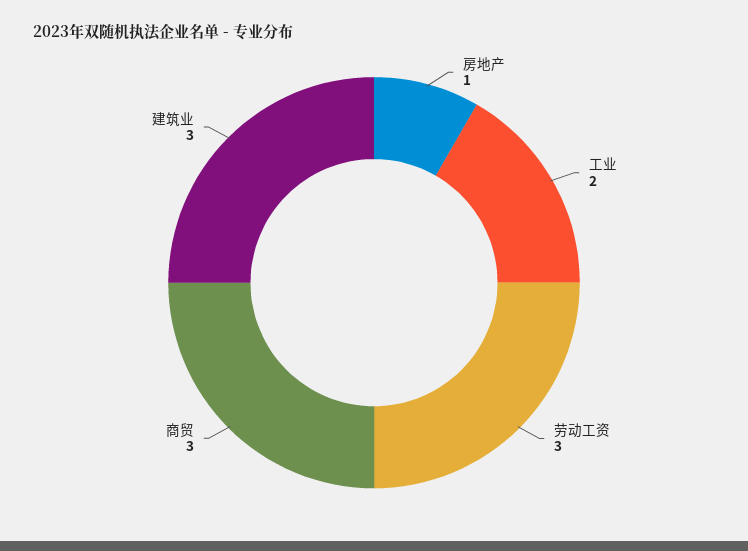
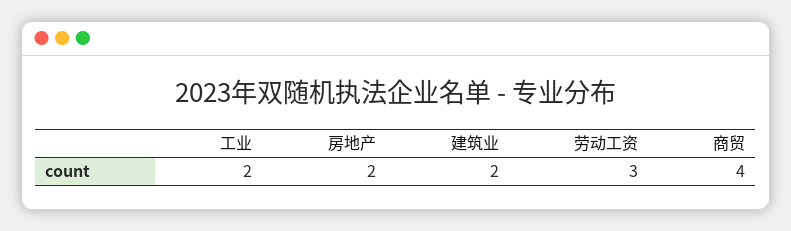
  {
-   "房地产": 1,
+   "房地产": 2,
    "工业": 2,
    "劳动工资": 3,
-   "商贸": 3,
+   "商贸": 4,
-   "建筑业": 3
+   "建筑业": 2
  }

